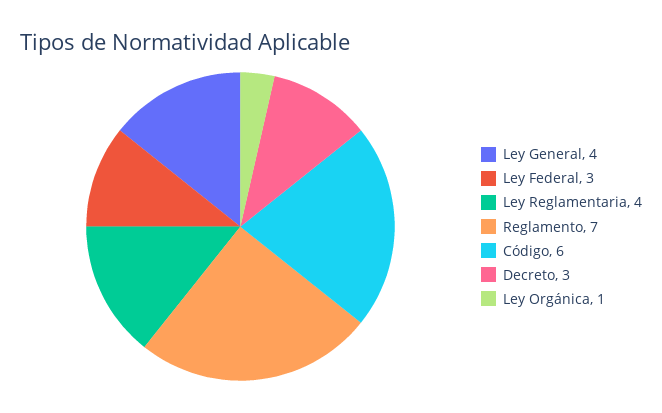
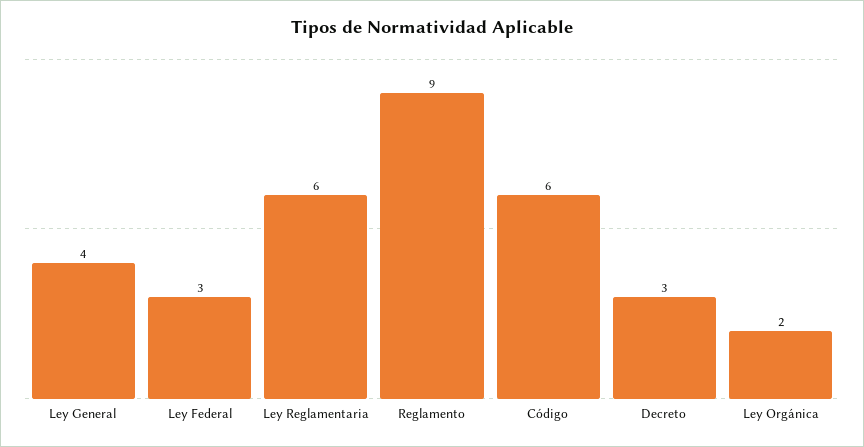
  {
    "Ley General": 4,
    "Ley Federal": 3,
-   "Ley Reglamentaria": 4,
+   "Ley Reglamentaria": 6,
-   "Reglamento": 7,
+   "Reglamento": 9,
    "Código": 6,
    "Decreto": 3,
-   "Ley Orgánica": 1
+   "Ley Orgánica": 2
  }

